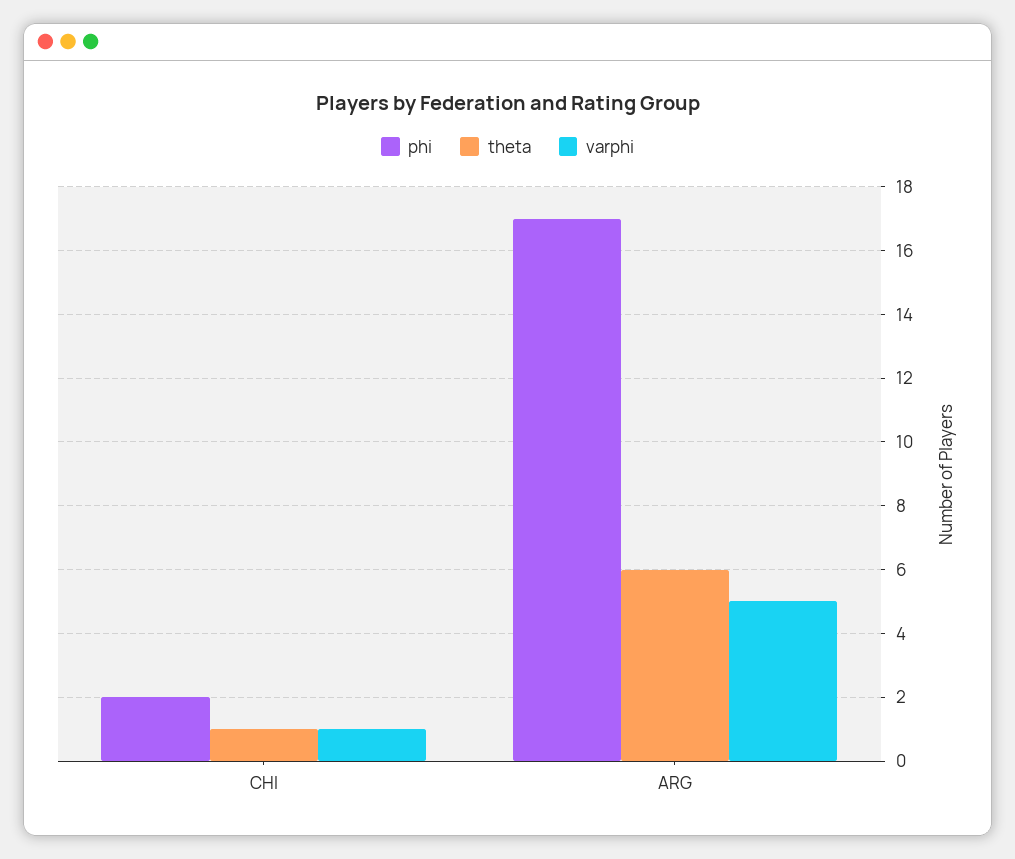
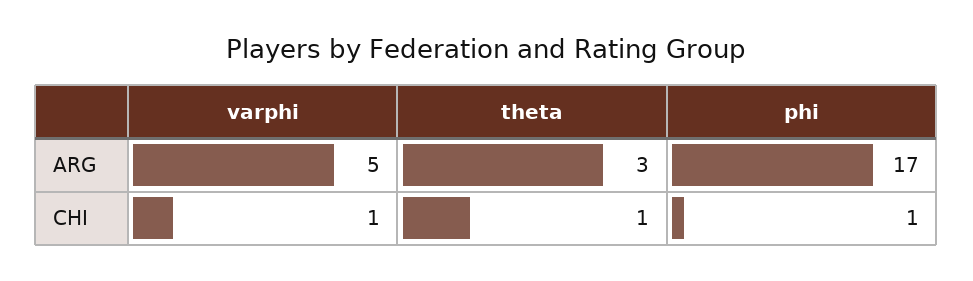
  {
    "phi": {
-     "CHI": 2,
+     "CHI": 1,
      "ARG": 17
    },
    "theta": {
      "CHI": 1,
-     "ARG": 6
+     "ARG": 3
    },
    "varphi": {
      "CHI": 1,
      "ARG": 5
    }
  }

